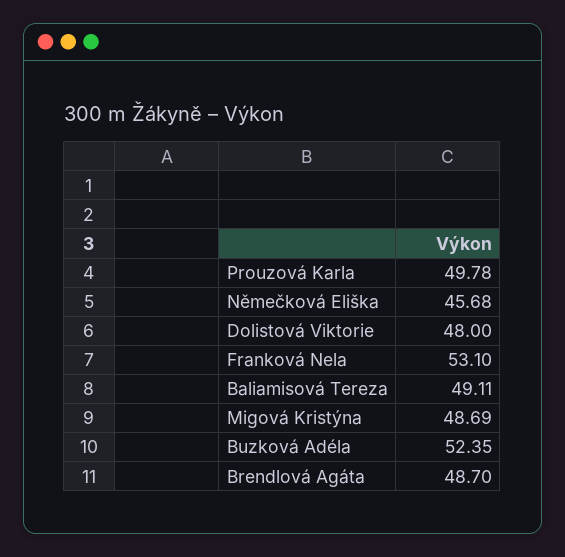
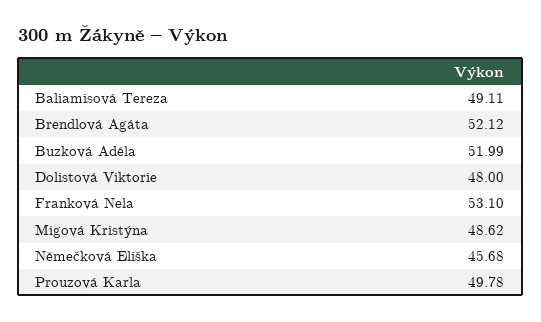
  {
    "Prouzová Karla": 49.78,
    "Němečková Eliška": 45.68,
    "Dolistová Viktorie": 48,
    "Franková Nela": 53.1,
    "Baliamisová Tereza": 49.11,
-   "Migová Kristýna": 48.69,
+   "Migová Kristýna": 48.62,
-   "Buzková Adéla": 52.35,
+   "Buzková Adéla": 51.99,
-   "Brendlová Agáta": 48.7
+   "Brendlová Agáta": 52.12
  }

